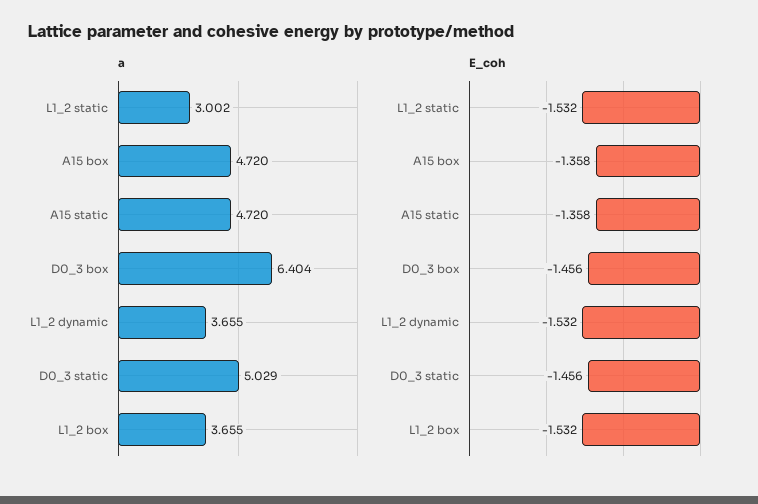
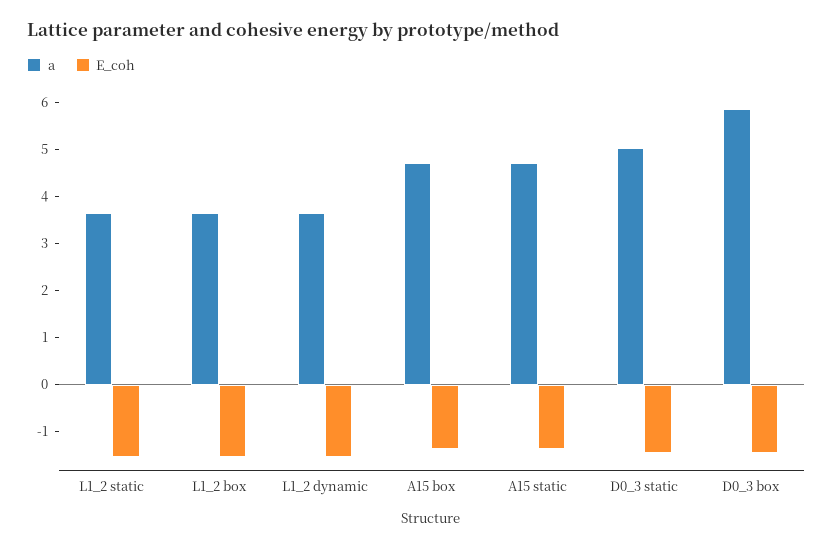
  {
    "a": {
-     "L1_2 static": 3.002,
+     "L1_2 static": 3.6,
      "A15 box": 4.72,
      "A15 static": 4.72,
-     "D0_3 box": 6.404,
+     "D0_3 box": 5.8,
      "L1_2 dynamic": 3.655,
      "D0_3 static": 5.029,
      "L1_2 box": 3.655
    },
    "E_coh": {
      "L1_2 static": -1.532,
      "A15 box": -1.358,
      "A15 static": -1.358,
      "D0_3 box": -1.456,
      "L1_2 dynamic": -1.532,
      "D0_3 static": -1.456,
      "L1_2 box": -1.532
    }
  }

